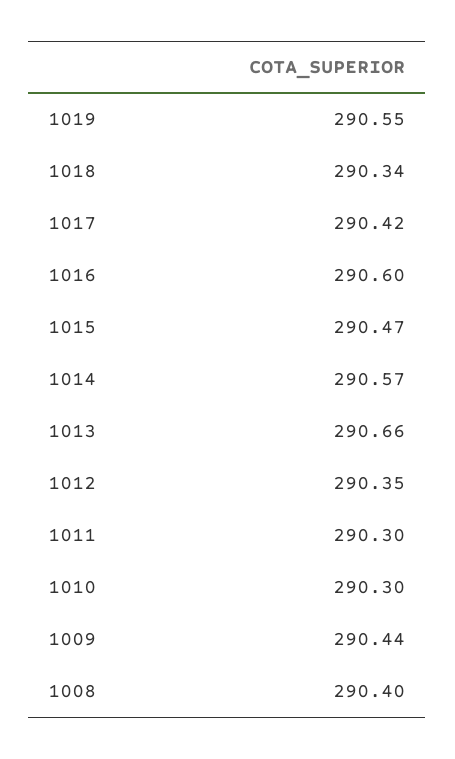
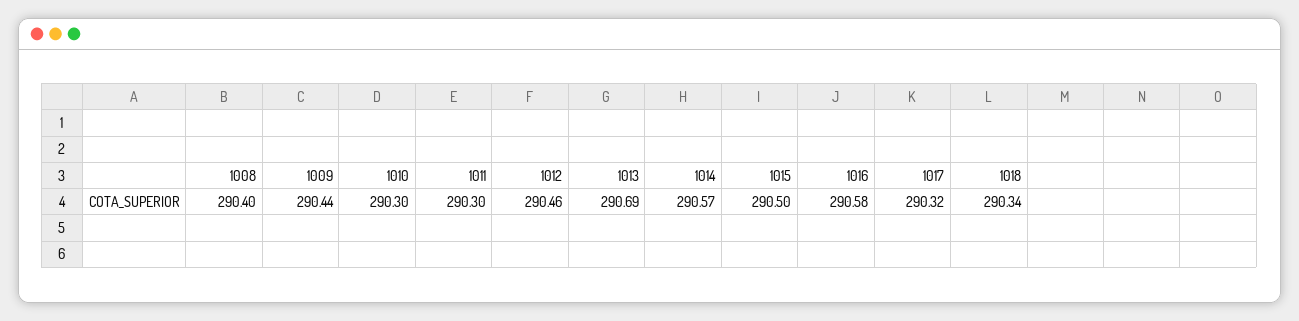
  {
-   "1019": 290.55,
    "1018": 290.34,
-   "1017": 290.42,
+   "1017": 290.32,
-   "1016": 290.6,
+   "1016": 290.58,
-   "1015": 290.47,
+   "1015": 290.5,
    "1014": 290.57,
-   "1013": 290.66,
+   "1013": 290.69,
-   "1012": 290.35,
+   "1012": 290.46,
    "1011": 290.3,
    "1010": 290.3,
    "1009": 290.44,
    "1008": 290.4
  }

